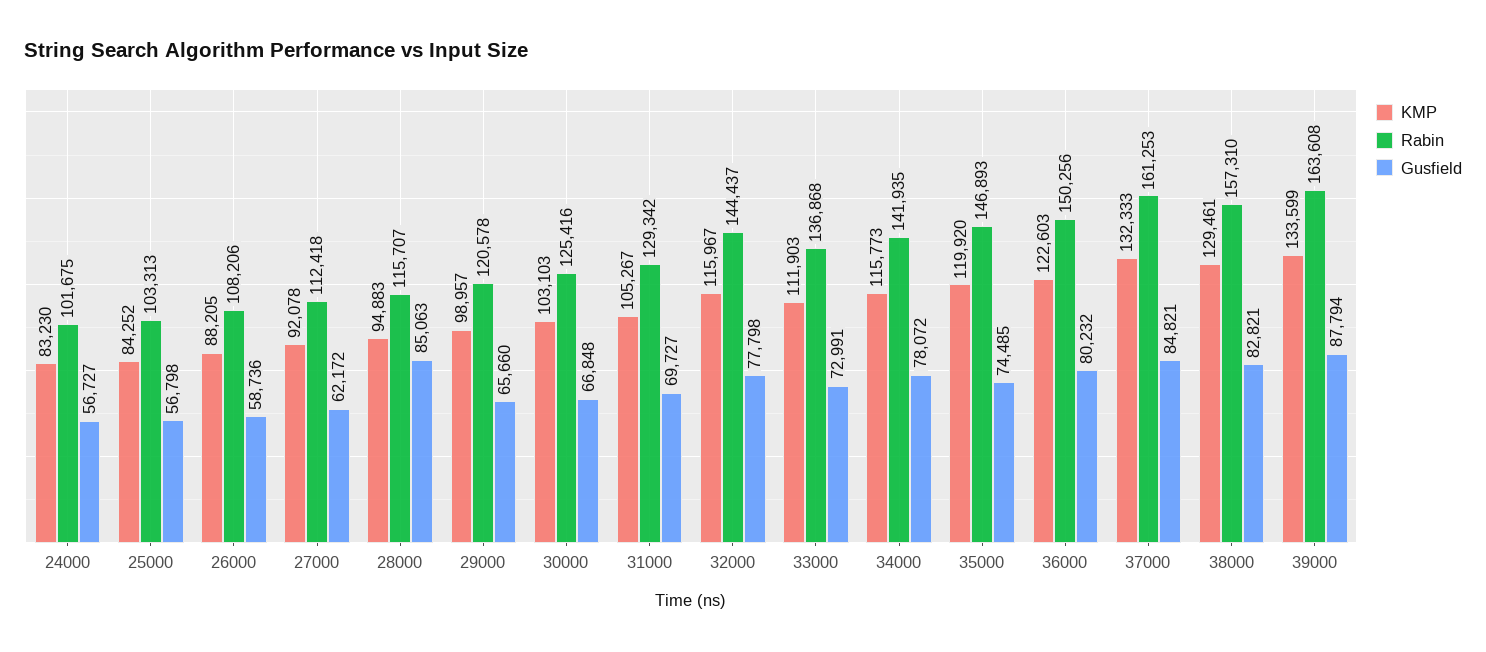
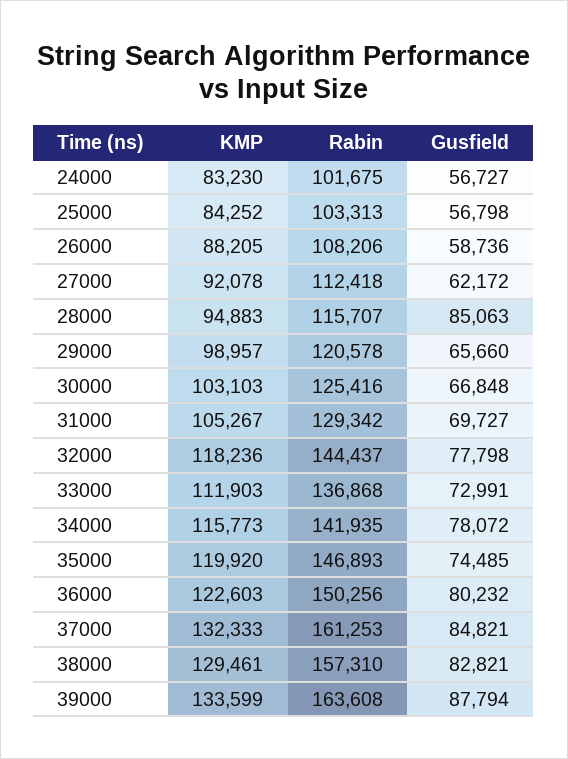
  {
    "KMP": {
      "24000": 83230,
      "25000": 84252,
      "26000": 88205,
      "27000": 92078,
      "28000": 94883,
      "29000": 98957,
      "30000": 103103,
      "31000": 105267,
-     "32000": 115967,
+     "32000": 118236,
      "33000": 111903,
      "34000": 115773,
      "35000": 119920,
      "36000": 122603,
      "37000": 132333,
      "38000": 129461,
      "39000": 133599
    },
    "Rabin": {
      "24000": 101675,
      "25000": 103313,
      "26000": 108206,
      "27000": 112418,
      "28000": 115707,
      "29000": 120578,
      "30000": 125416,
      "31000": 129342,
      "32000": 144437,
      "33000": 136868,
      "34000": 141935,
      "35000": 146893,
      "36000": 150256,
      "37000": 161253,
      "38000": 157310,
      "39000": 163608
    },
    "Gusfield": {
      "24000": 56727,
      "25000": 56798,
      "26000": 58736,
      "27000": 62172,
      "28000": 85063,
      "29000": 65660,
      "30000": 66848,
      "31000": 69727,
      "32000": 77798,
      "33000": 72991,
      "34000": 78072,
      "35000": 74485,
      "36000": 80232,
      "37000": 84821,
      "38000": 82821,
      "39000": 87794
    }
  }

